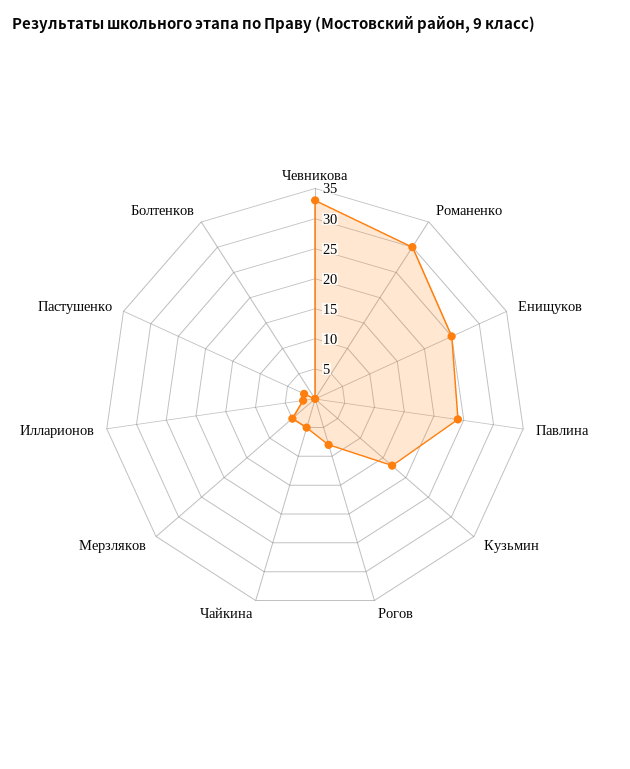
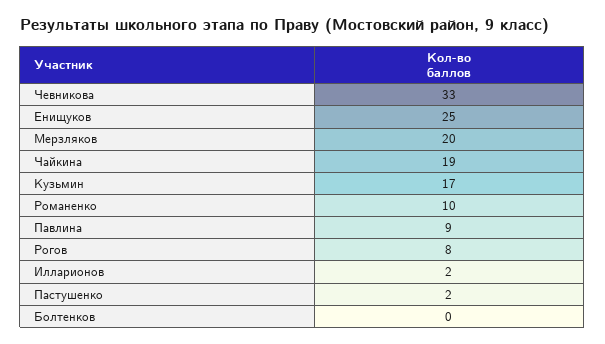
  {
    "Чевникова": 33,
-   "Романенко": 30,
+   "Романенко": 10,
    "Енищуков": 25,
-   "Павлина": 25,
+   "Павлина": 9,
    "Кузьмин": 17,
    "Рогов": 8,
-   "Чайкина": 5,
+   "Чайкина": 19,
-   "Мерзляков": 5,
+   "Мерзляков": 20,
    "Илларионов": 2,
    "Пастушенко": 2,
    "Болтенков": 0
  }

